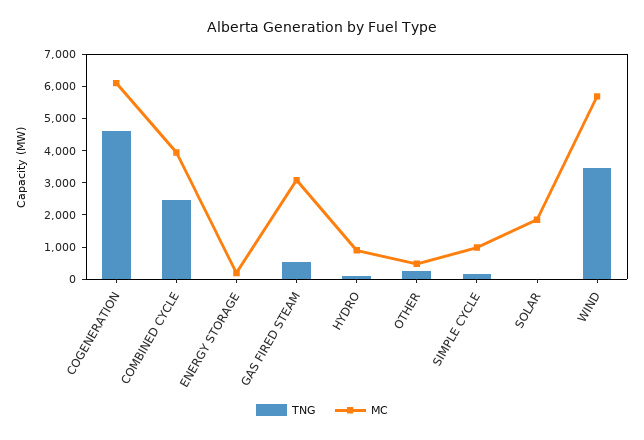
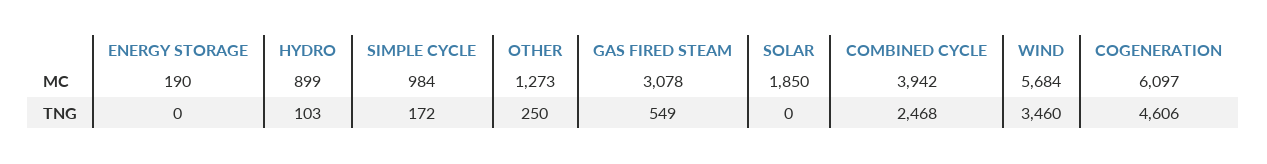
  {
    "TNG": {
      "COGENERATION": 4606,
      "COMBINED CYCLE": 2468,
      "ENERGY STORAGE": 0,
      "GAS FIRED STEAM": 549,
      "HYDRO": 103,
      "OTHER": 250,
      "SIMPLE CYCLE": 172,
      "SOLAR": 0,
      "WIND": 3460
    },
    "MC": {
      "COGENERATION": 6097,
      "COMBINED CYCLE": 3942,
      "ENERGY STORAGE": 190,
      "GAS FIRED STEAM": 3078,
      "HYDRO": 899,
-     "OTHER": 500,
+     "OTHER": 1273,
      "SIMPLE CYCLE": 984,
      "SOLAR": 1850,
      "WIND": 5684
    }
  }

